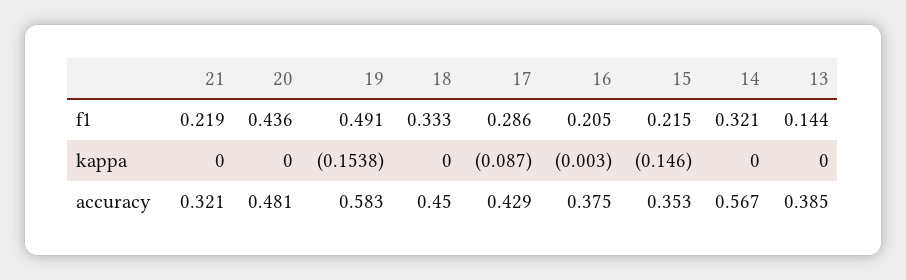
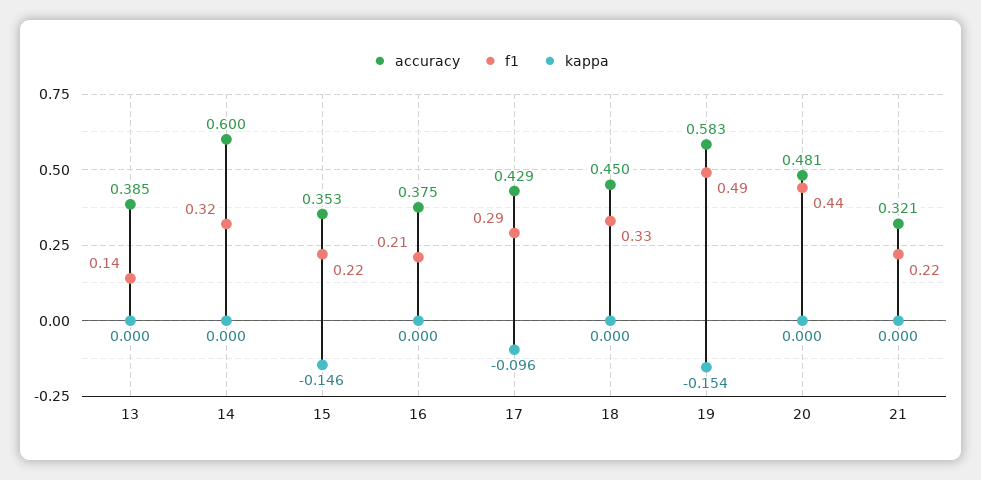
  {
    "f1": {
      "21": 0.219,
      "20": 0.436,
      "19": 0.491,
      "18": 0.333,
      "17": 0.286,
      "16": 0.205,
      "15": 0.215,
      "14": 0.321,
      "13": 0.144
    },
    "kappa": {
      "21": 0,
      "20": 0,
      "19": -0.1538,
      "18": 0,
-     "17": -0.087,
+     "17": -0.096,
-     "16": -0.003,
+     "16": 0,
      "15": -0.146,
      "14": 0,
      "13": 0
    },
    "accuracy": {
      "21": 0.321,
      "20": 0.481,
      "19": 0.583,
      "18": 0.45,
      "17": 0.429,
      "16": 0.375,
      "15": 0.353,
-     "14": 0.567,
+     "14": 0.6,
      "13": 0.385
    }
  }

